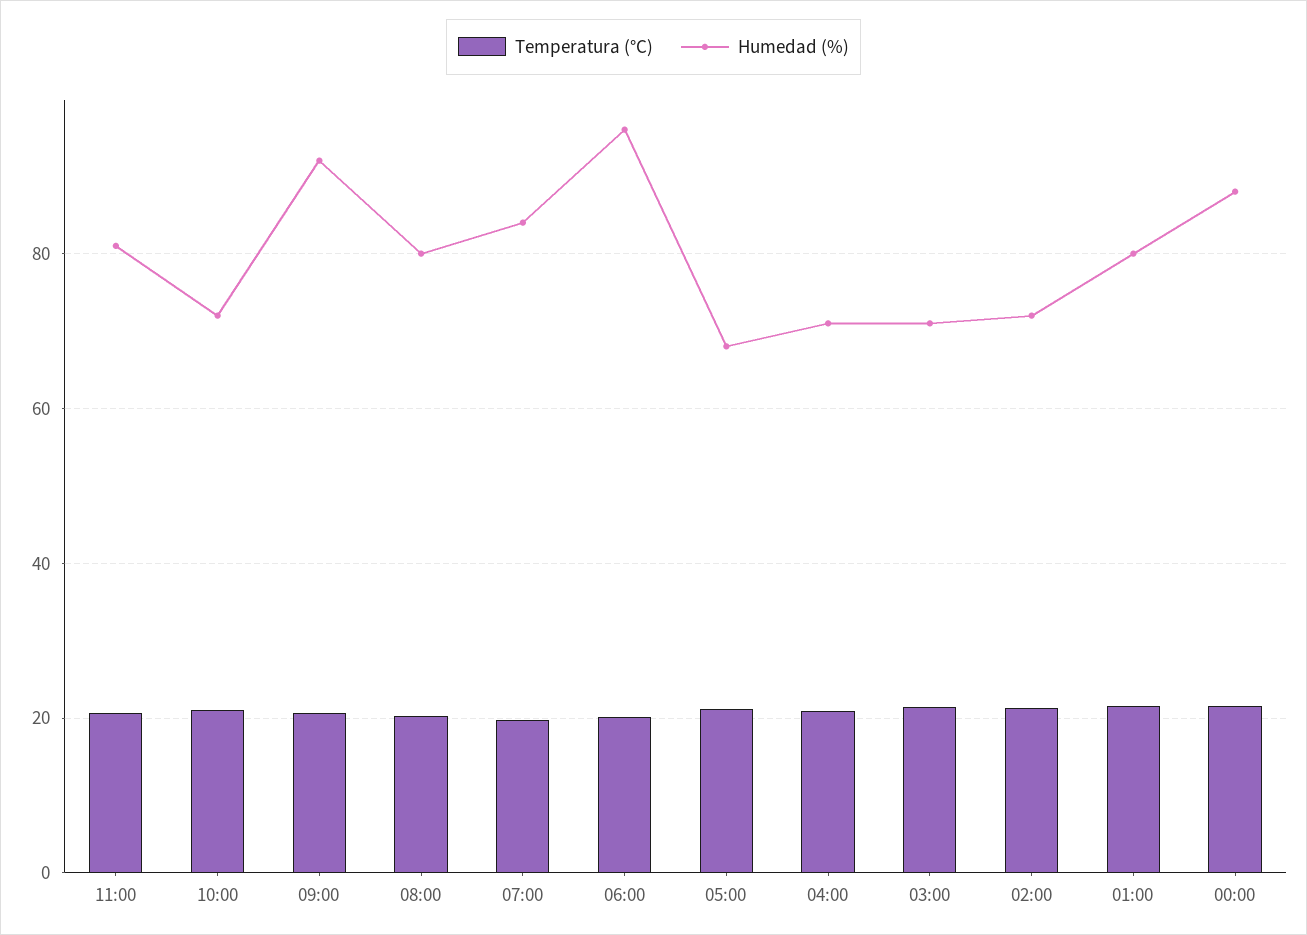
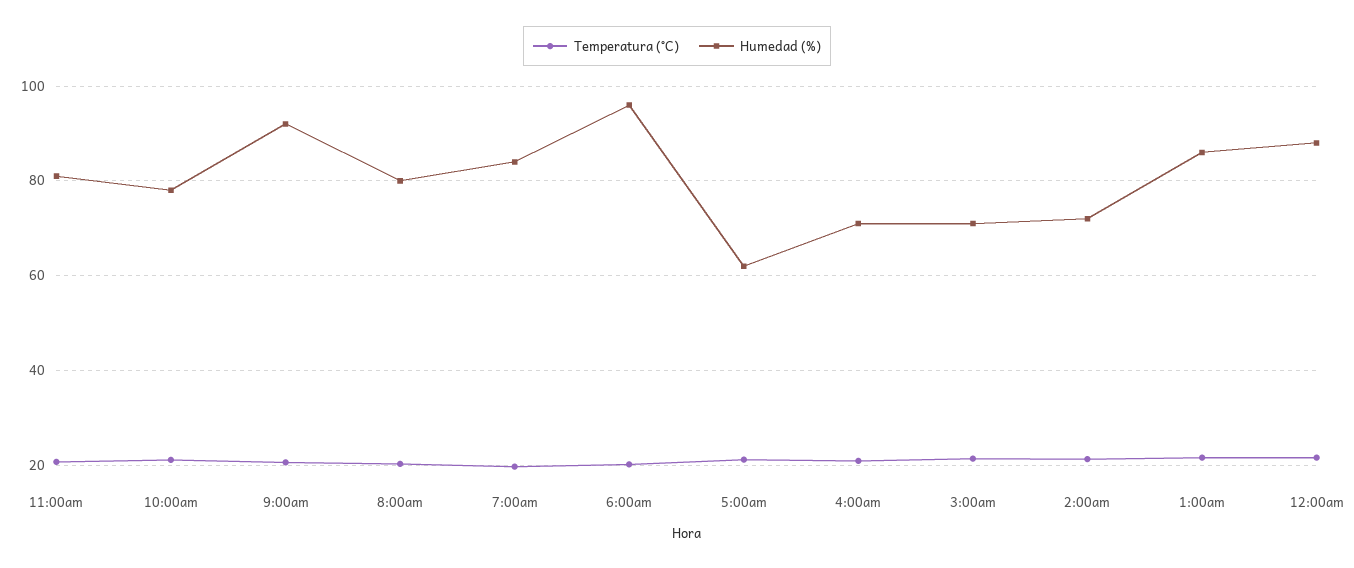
  {
    "Temperatura (°C)": {
      "11:00": 20,
      "10:00": 22,
      "09:00": 20,
      "08:00": 20,
      "07:00": 20,
      "06:00": 20,
      "05:00": 22,
      "04:00": 20,
      "03:00": 22,
      "02:00": 22,
      "01:00": 22,
      "00:00": 22
    },
    "Humedad (%)": {
      "11:00": 82,
-     "10:00": 72,
+     "10:00": 78,
      "09:00": 92,
      "08:00": 80,
      "07:00": 84,
      "06:00": 96,
-     "05:00": 68,
+     "05:00": 62,
      "04:00": 72,
      "03:00": 72,
      "02:00": 72,
-     "01:00": 80,
+     "01:00": 86,
      "00:00": 88
    }
  }

